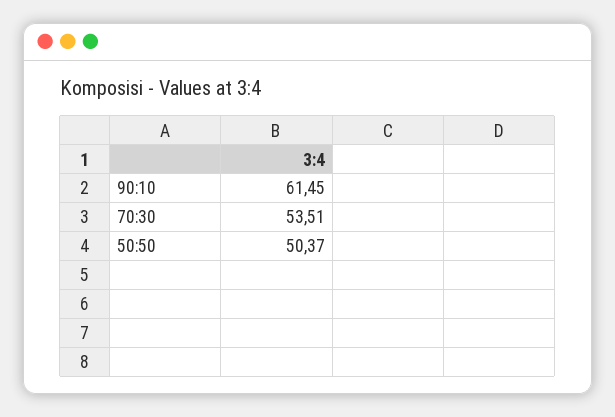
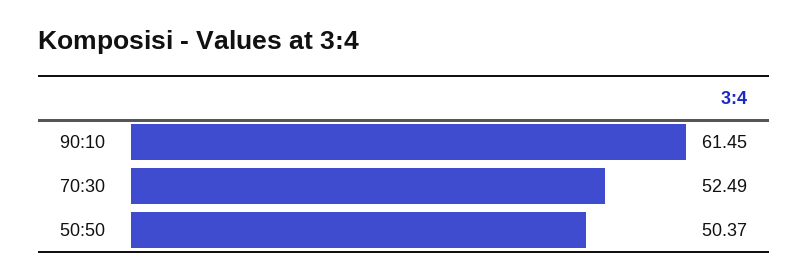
  {
    "90:10": 61.45,
-   "70:30": 53.51,
+   "70:30": 52.49,
    "50:50": 50.37
  }

